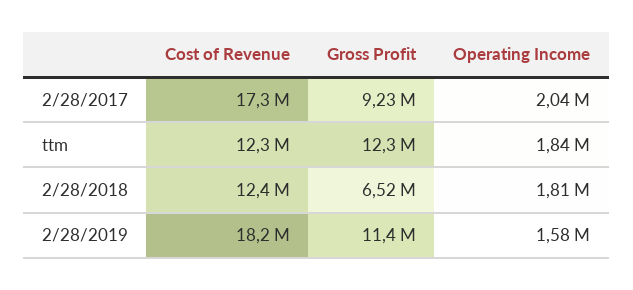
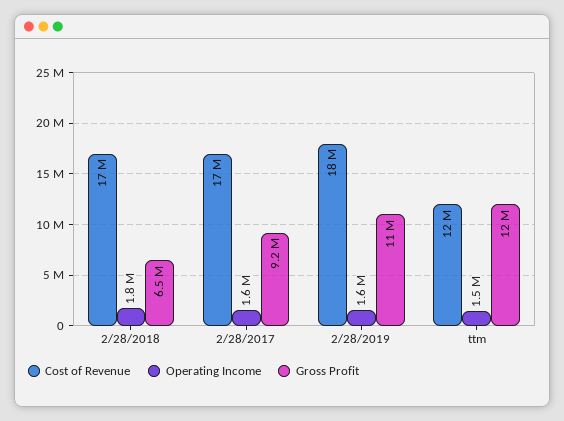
  {
    "Cost of Revenue": {
      "2/28/2017": 17300000,
      "ttm": 12300000,
-     "2/28/2018": 12400000,
+     "2/28/2018": 17000000,
      "2/28/2019": 18200000
    },
    "Gross Profit": {
      "2/28/2017": 9230000,
      "ttm": 12300000,
      "2/28/2018": 6520000,
      "2/28/2019": 11400000
    },
    "Operating Income": {
-     "2/28/2017": 2040000,
+     "2/28/2017": 1600000,
-     "ttm": 1840000,
+     "ttm": 1500000,
      "2/28/2018": 1810000,
      "2/28/2019": 1580000
    }
  }

